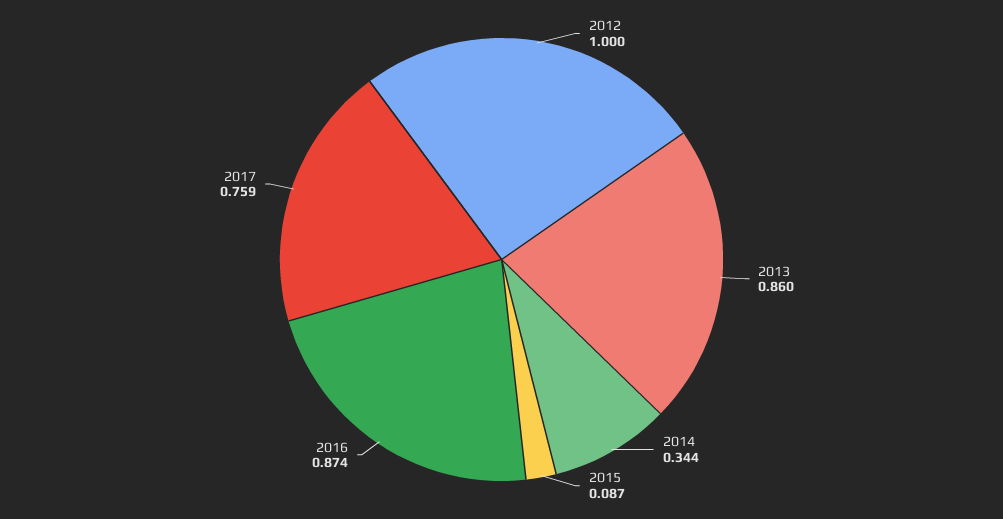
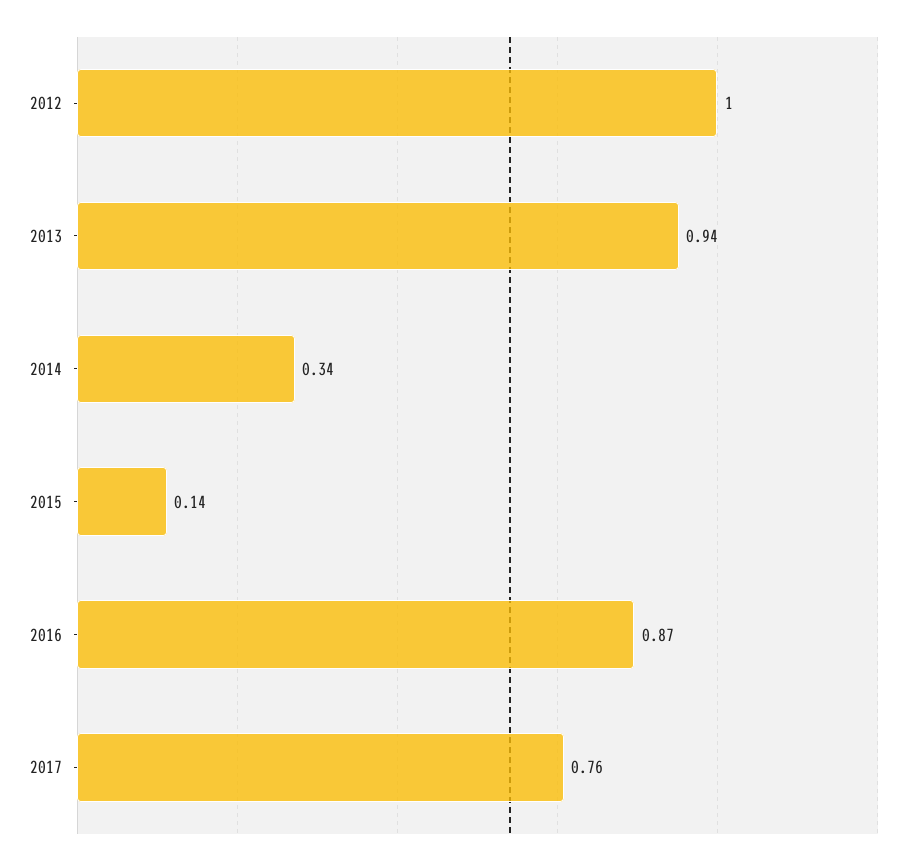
  {
    "2012": 1,
-   "2013": 0.86,
+   "2013": 0.94,
    "2014": 0.344,
-   "2015": 0.087,
+   "2015": 0.14,
    "2016": 0.874,
    "2017": 0.759
  }

